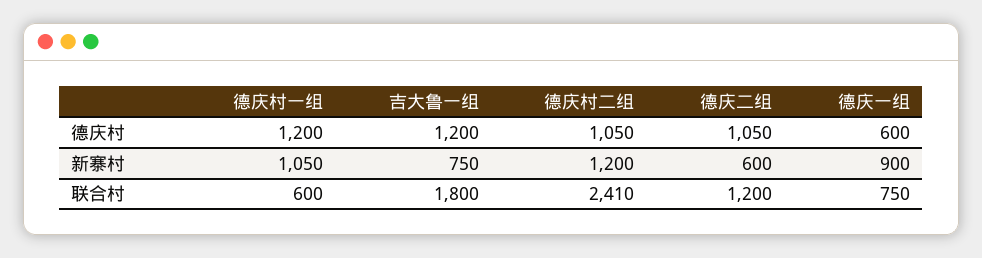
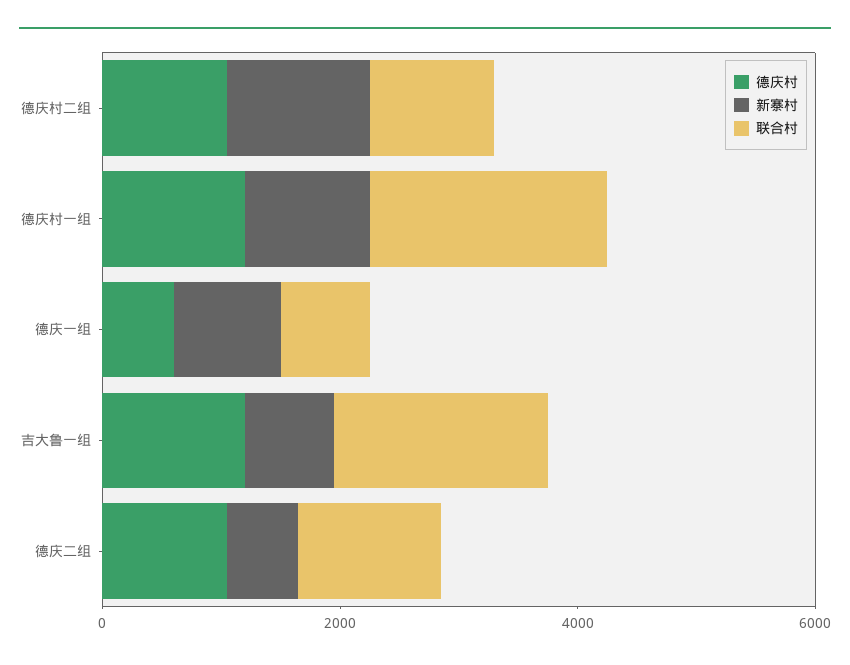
  {
    "德庆村": {
      "德庆村一组": 1200,
      "吉大鲁一组": 1200,
      "德庆村二组": 1050,
      "德庆二组": 1050,
      "德庆一组": 600
    },
    "新寨村": {
      "德庆村一组": 1050,
      "吉大鲁一组": 750,
      "德庆村二组": 1200,
      "德庆二组": 600,
      "德庆一组": 900
    },
    "联合村": {
-     "德庆村一组": 600,
+     "德庆村一组": 2000,
      "吉大鲁一组": 1800,
-     "德庆村二组": 2410,
+     "德庆村二组": 1000,
      "德庆二组": 1200,
      "德庆一组": 750
    }
  }

